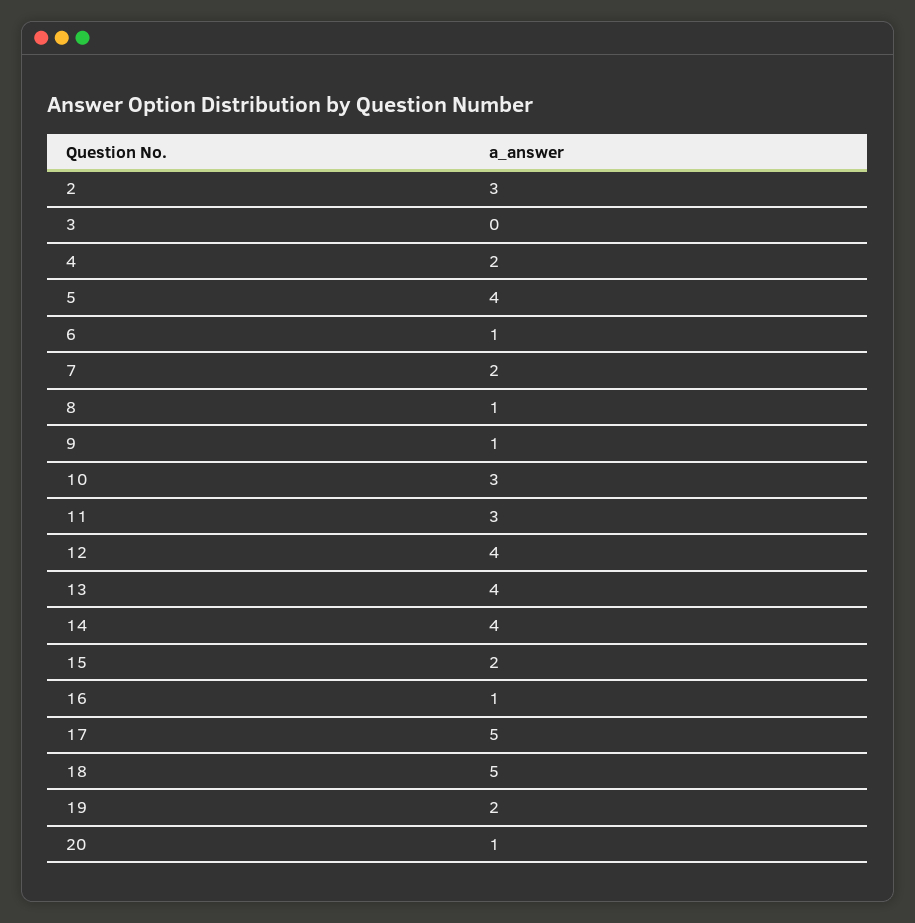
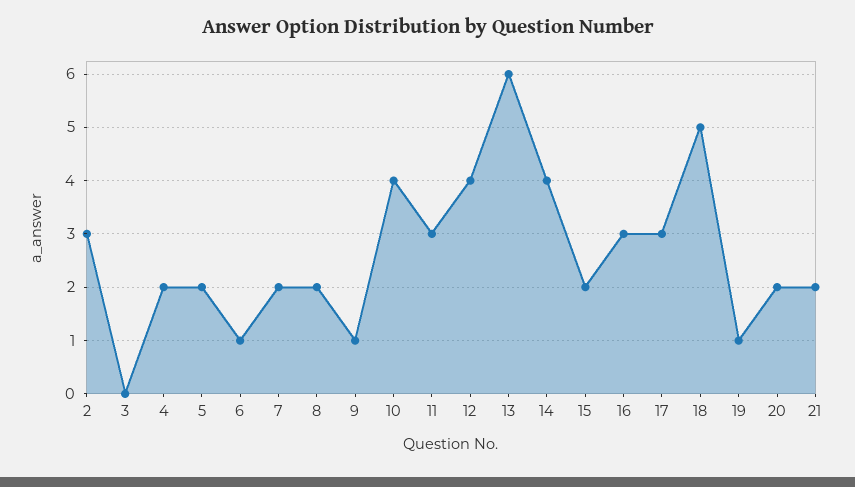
  {
    "2": 3,
    "3": 0,
    "4": 2,
-   "5": 4,
+   "5": 2,
    "6": 1,
    "7": 2,
-   "8": 1,
+   "8": 2,
    "9": 1,
-   "10": 3,
+   "10": 4,
    "11": 3,
    "12": 4,
-   "13": 4,
+   "13": 6,
    "14": 4,
    "15": 2,
-   "16": 1,
+   "16": 3,
-   "17": 5,
+   "17": 3,
    "18": 5,
-   "19": 2,
+   "19": 1,
-   "20": 1
+   "20": 2,
+   "21": 2
  }

